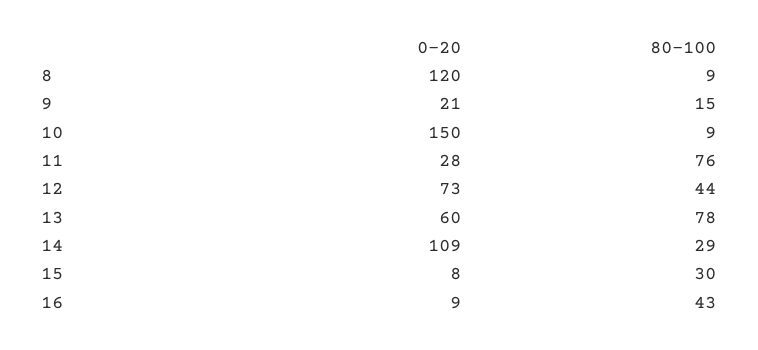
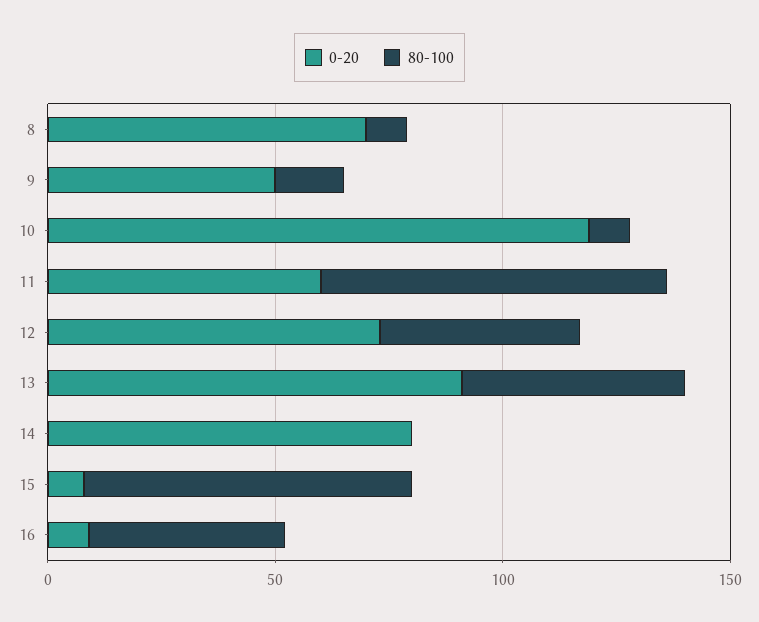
  {
    "0-20": {
-     "8": 120,
+     "8": 70,
-     "9": 21,
+     "9": 50,
-     "10": 150,
+     "10": 120,
-     "11": 28,
+     "11": 60,
      "12": 73,
-     "13": 60,
+     "13": 90,
-     "14": 109,
+     "14": 80,
      "15": 8,
      "16": 9
    },
    "80-100": {
      "8": 9,
      "9": 15,
      "10": 9,
      "11": 76,
      "12": 44,
-     "13": 78,
+     "13": 50,
-     "14": 29,
+     "14": 0,
-     "15": 30,
+     "15": 70,
      "16": 43
    }
  }

